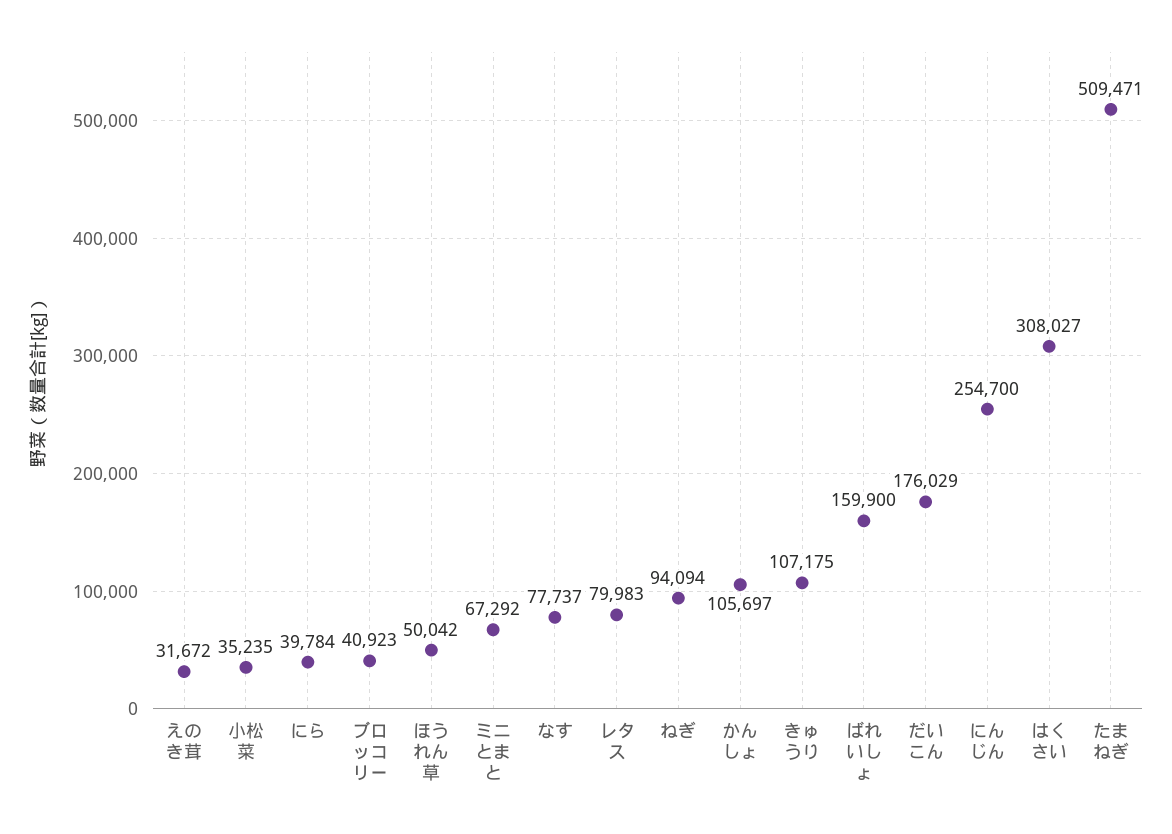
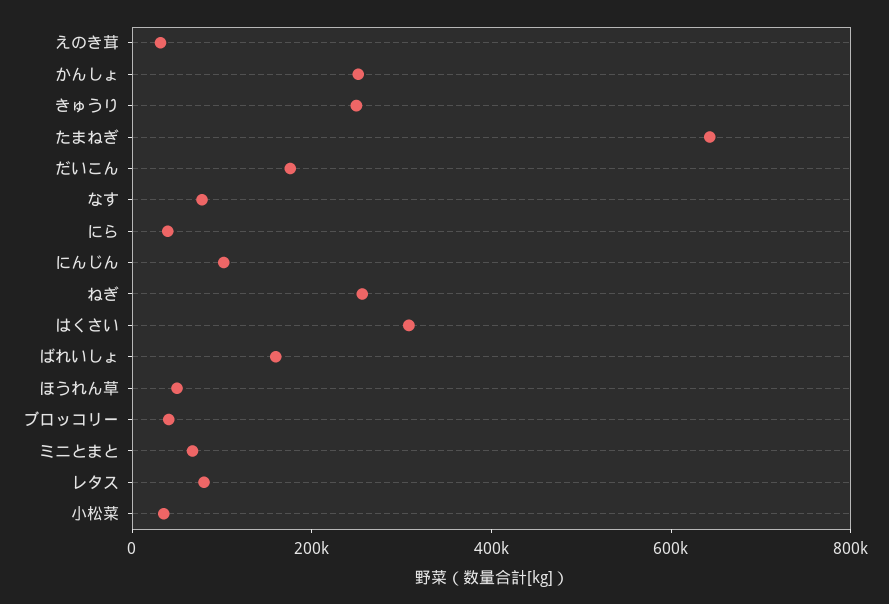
  {
    "えのき茸": 31672,
    "小松菜": 35235,
    "にら": 39784,
    "ブロッコリー": 40923,
    "ほうれん草": 50042,
    "ミニとまと": 67292,
    "なす": 77737,
    "レタス": 79983,
-   "ねぎ": 94094,
+   "ねぎ": 250000,
-   "かんしょ": 105697,
+   "かんしょ": 250000,
-   "きゅうり": 107175,
+   "きゅうり": 250000,
    "ばれいしょ": 159900,
    "だいこん": 176029,
-   "にんじん": 254700,
+   "にんじん": 100000,
    "はくさい": 308027,
-   "たまねぎ": 509471
+   "たまねぎ": 650000
  }

